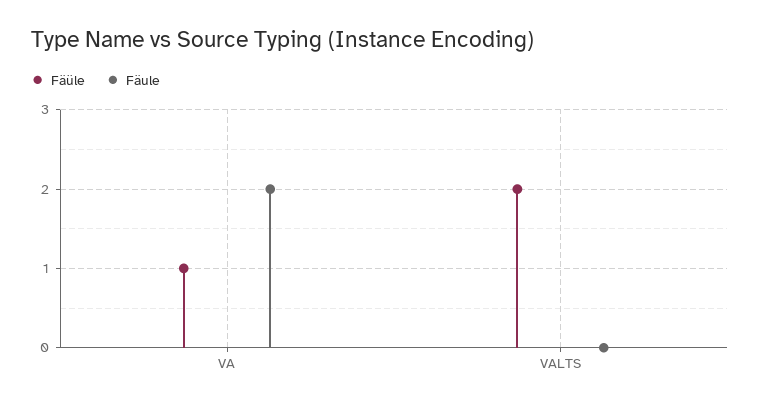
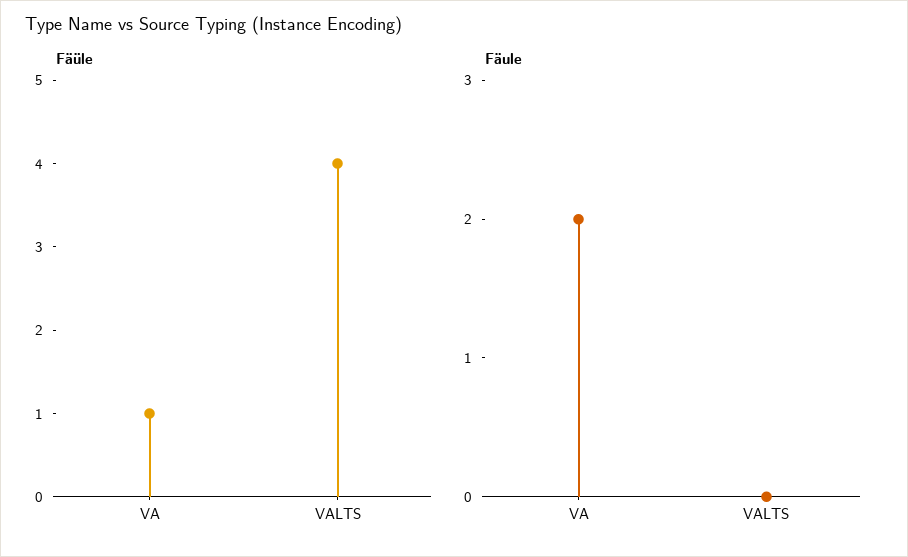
  {
    "Fäüle": {
      "VA": 1,
-     "VALTS": 2
+     "VALTS": 4
    },
    "Fäule": {
      "VA": 2,
      "VALTS": 0
    }
  }

